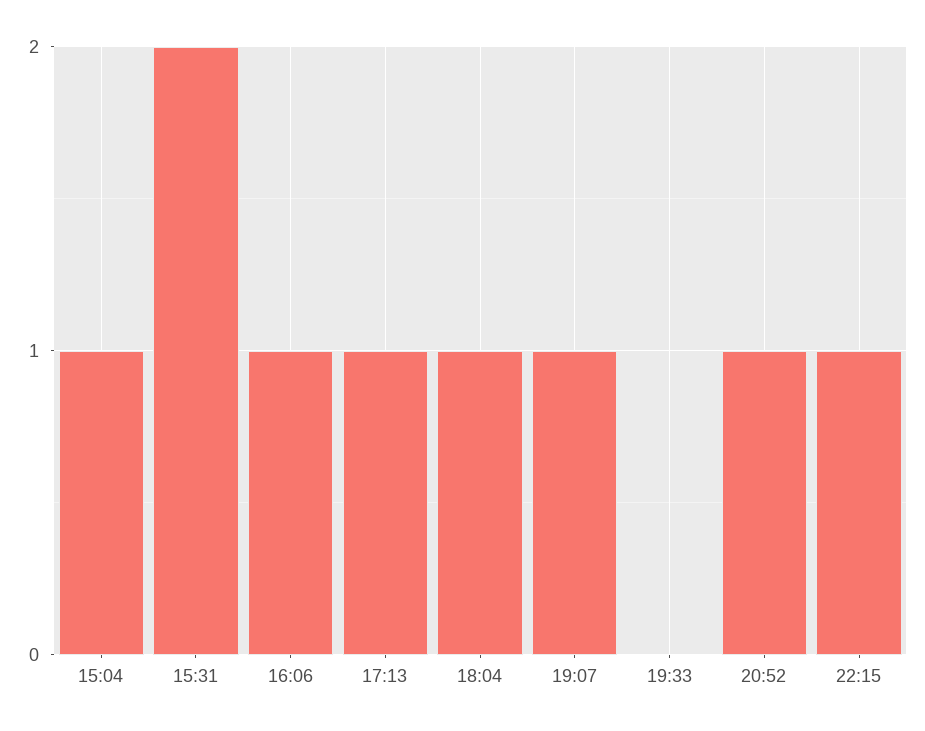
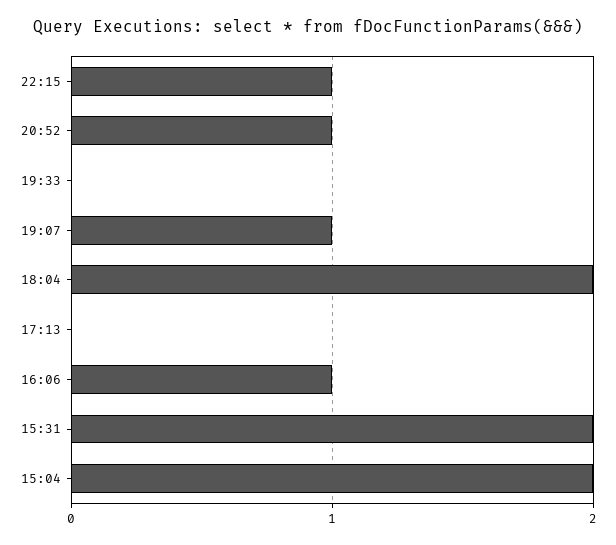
  {
-   "15:04": 1,
+   "15:04": 2,
    "15:31": 2,
    "16:06": 1,
-   "17:13": 1,
+   "17:13": 0,
-   "18:04": 1,
+   "18:04": 2,
    "19:07": 1,
    "19:33": 0,
    "20:52": 1,
    "22:15": 1
  }

